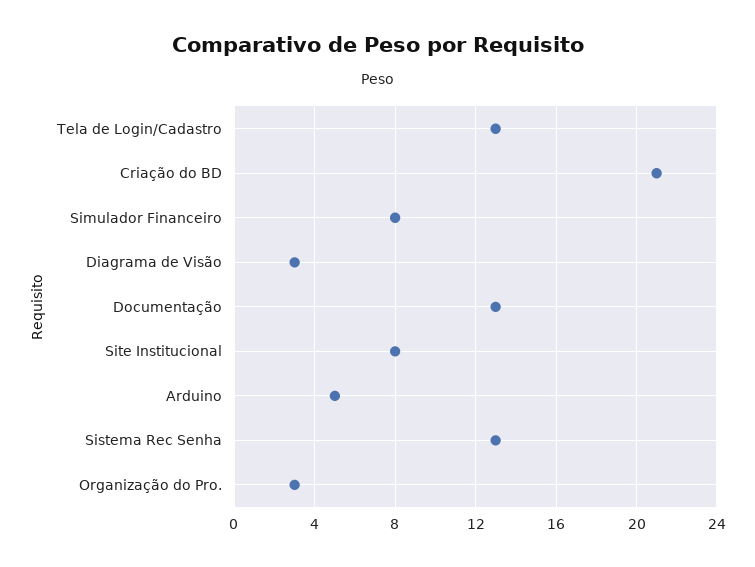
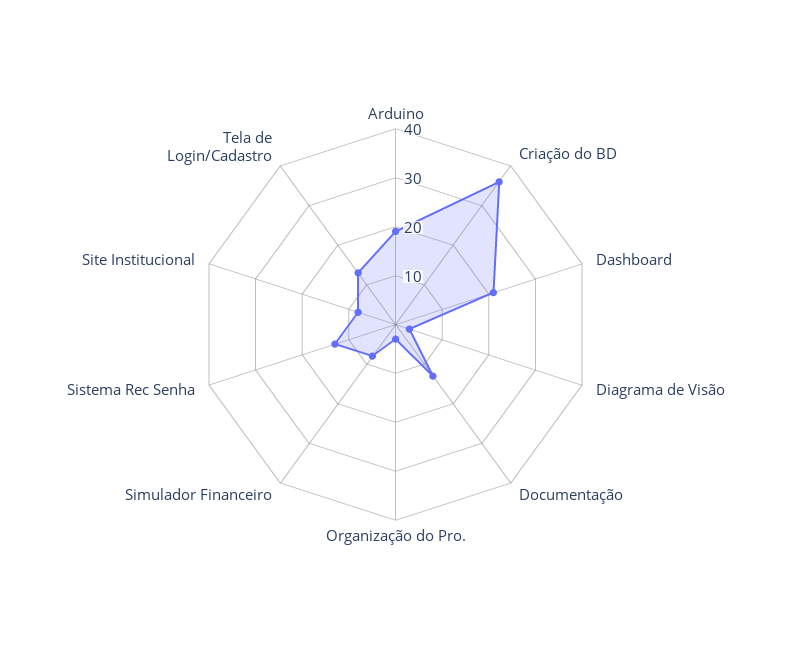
  {
    "Tela de Login/Cadastro": 13,
-   "Criação do BD": 21,
+   "Criação do BD": 35,
    "Simulador Financeiro": 8,
    "Diagrama de Visão": 3,
    "Documentação": 13,
    "Site Institucional": 8,
-   "Arduino": 5,
+   "Arduino": 20,
    "Sistema Rec Senha": 13,
-   "Organização do Pro.": 3
+   "Organização do Pro.": 3,
+   "Dashboard": 20
  }

